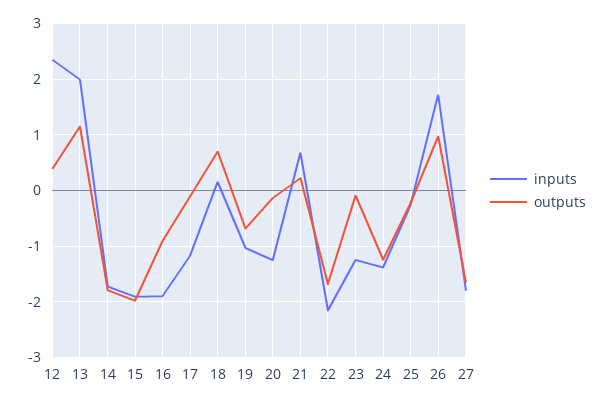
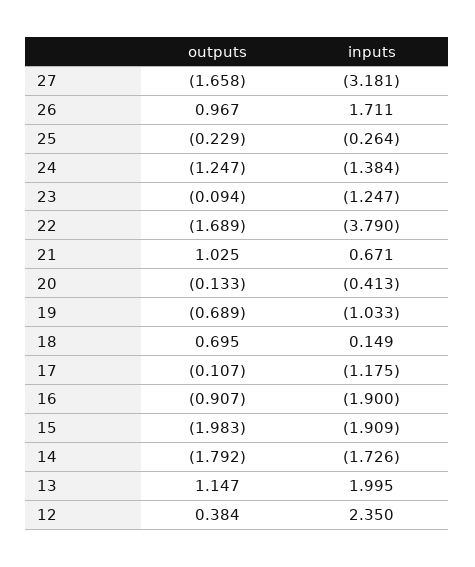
  {
    "inputs": {
      "12": 2.35,
      "13": 1.995,
      "14": -1.726,
      "15": -1.909,
      "16": -1.9,
      "17": -1.175,
      "18": 0.149,
      "19": -1.033,
-     "20": -1.2,
+     "20": -0.413,
      "21": 0.671,
-     "22": -2.2,
+     "22": -3.79,
      "23": -1.247,
      "24": -1.384,
      "25": -0.264,
      "26": 1.711,
-     "27": -1.8
+     "27": -3.181
    },
    "outputs": {
      "12": 0.384,
      "13": 1.147,
      "14": -1.792,
      "15": -1.983,
      "16": -0.907,
      "17": -0.107,
      "18": 0.695,
      "19": -0.689,
      "20": -0.133,
-     "21": 0.2,
+     "21": 1.025,
      "22": -1.689,
      "23": -0.094,
      "24": -1.247,
      "25": -0.229,
      "26": 0.967,
      "27": -1.658
    }
  }

